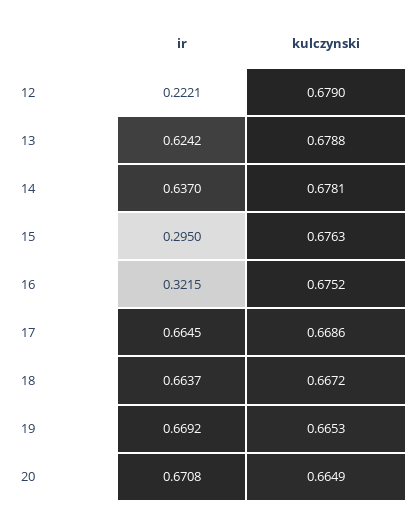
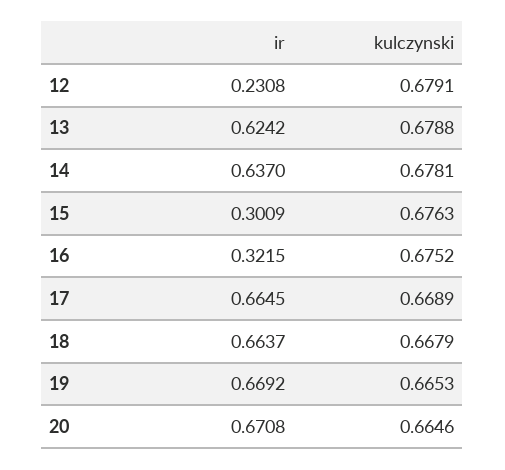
  {
    "ir": {
-     "12": 0.2221,
+     "12": 0.2308,
      "13": 0.6242,
      "14": 0.637,
-     "15": 0.295,
+     "15": 0.3009,
      "16": 0.3215,
      "17": 0.6645,
      "18": 0.6637,
      "19": 0.6692,
      "20": 0.6708
    },
    "kulczynski": {
-     "12": 0.679,
+     "12": 0.6791,
      "13": 0.6788,
      "14": 0.6781,
      "15": 0.6763,
      "16": 0.6752,
-     "17": 0.6686,
+     "17": 0.6689,
-     "18": 0.6672,
+     "18": 0.6679,
      "19": 0.6653,
-     "20": 0.6649
+     "20": 0.6646
    }
  }

